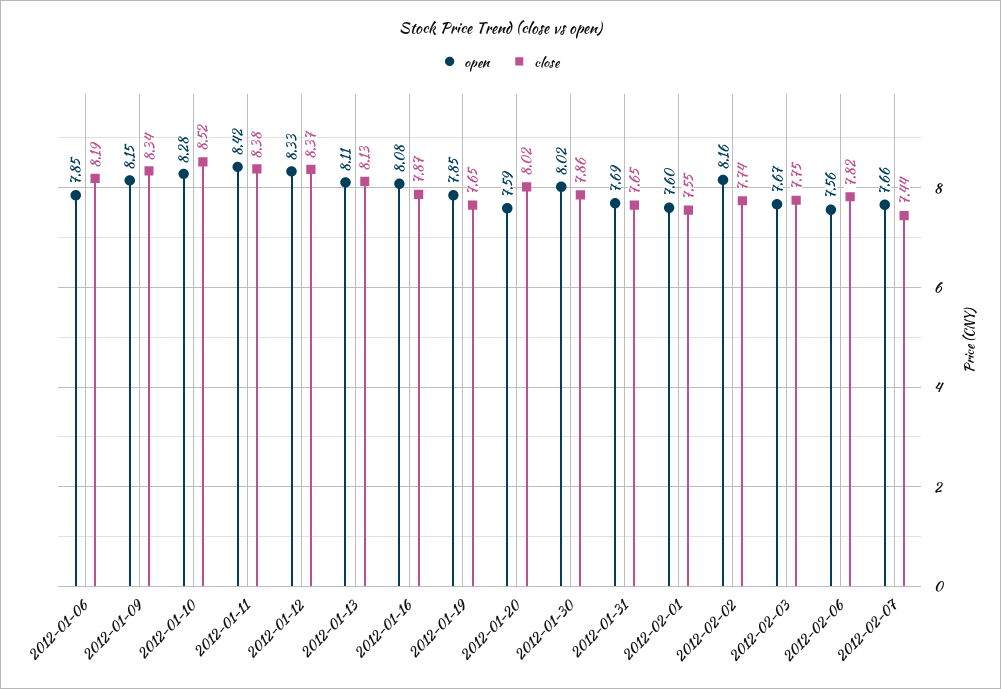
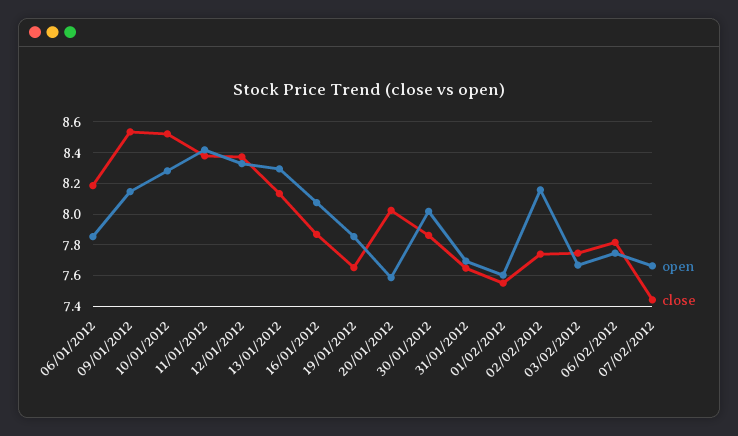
  {
    "open": {
      "2012-01-06": 7.85,
      "2012-01-09": 8.15,
      "2012-01-10": 8.28,
      "2012-01-11": 8.42,
      "2012-01-12": 8.33,
-     "2012-01-13": 8.11,
+     "2012-01-13": 8.3,
      "2012-01-16": 8.08,
      "2012-01-19": 7.85,
      "2012-01-20": 7.59,
      "2012-01-30": 8.02,
      "2012-01-31": 7.69,
      "2012-02-01": 7.6,
      "2012-02-02": 8.16,
      "2012-02-03": 7.67,
-     "2012-02-06": 7.56,
+     "2012-02-06": 7.75,
      "2012-02-07": 7.66
    },
    "close": {
      "2012-01-06": 8.19,
-     "2012-01-09": 8.34,
+     "2012-01-09": 8.55,
      "2012-01-10": 8.52,
      "2012-01-11": 8.38,
      "2012-01-12": 8.37,
      "2012-01-13": 8.13,
      "2012-01-16": 7.87,
      "2012-01-19": 7.65,
      "2012-01-20": 8.02,
      "2012-01-30": 7.86,
      "2012-01-31": 7.65,
      "2012-02-01": 7.55,
      "2012-02-02": 7.74,
      "2012-02-03": 7.75,
      "2012-02-06": 7.82,
      "2012-02-07": 7.44
    }
  }

